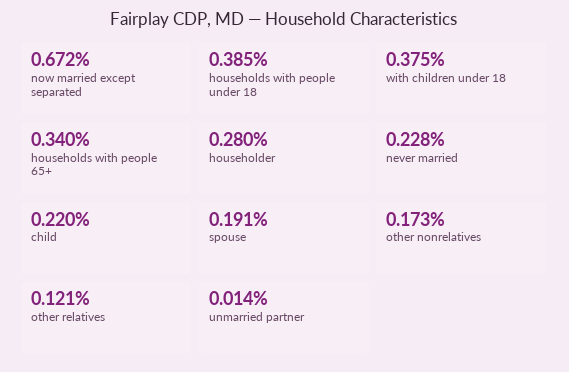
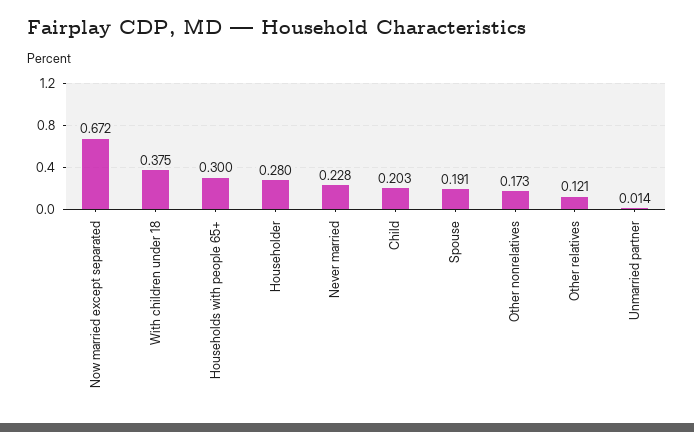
  {
    "now married except separated": 0.672,
-   "households with people under 18": 0.385,
    "with children under 18": 0.375,
-   "households with people 65+": 0.34,
+   "households with people 65+": 0.3,
    "householder": 0.28,
    "never married": 0.228,
-   "child": 0.22,
+   "child": 0.203,
    "spouse": 0.191,
    "other nonrelatives": 0.173,
    "other relatives": 0.121,
    "unmarried partner": 0.014
  }

